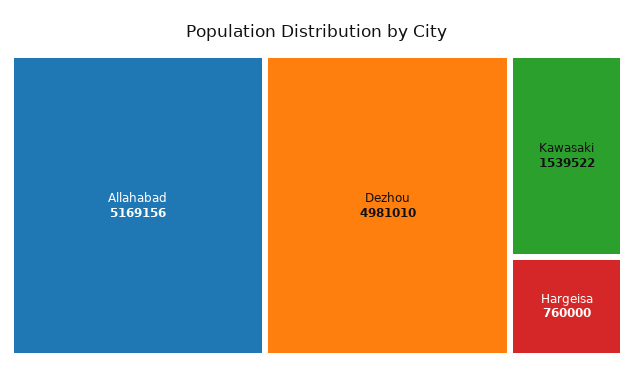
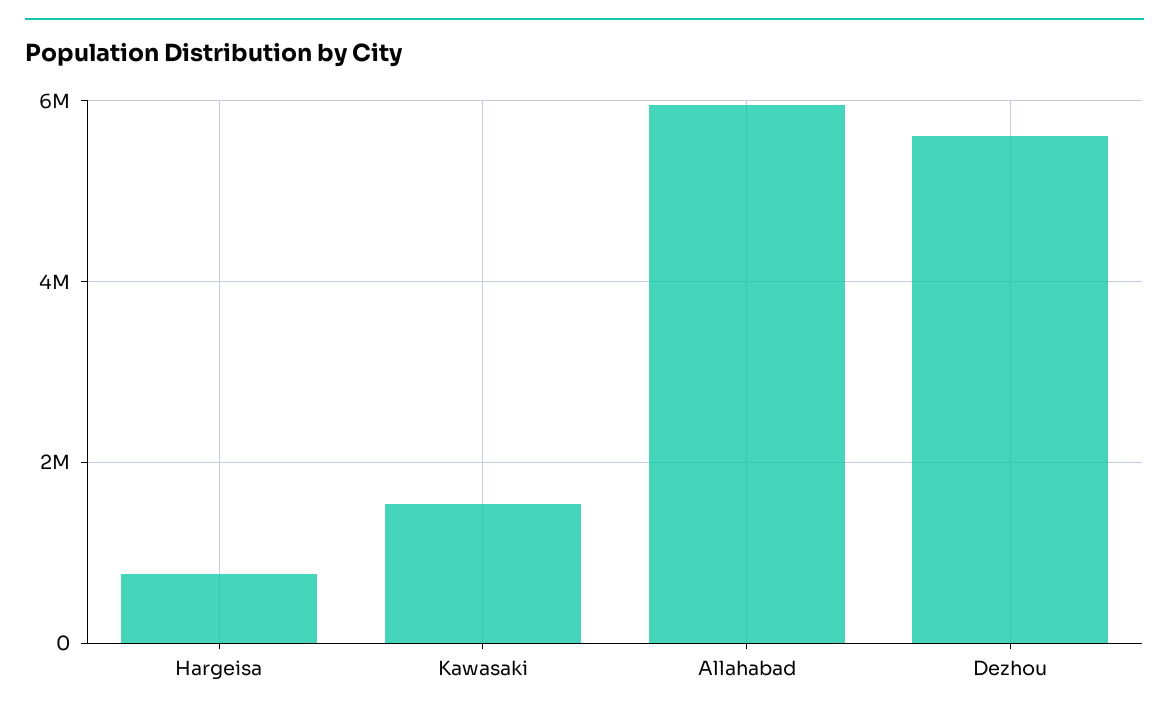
  {
-   "Allahabad": 5169156,
+   "Allahabad": 6000000,
-   "Dezhou": 4981010,
+   "Dezhou": 5600000,
    "Kawasaki": 1539522,
    "Hargeisa": 760000
  }

